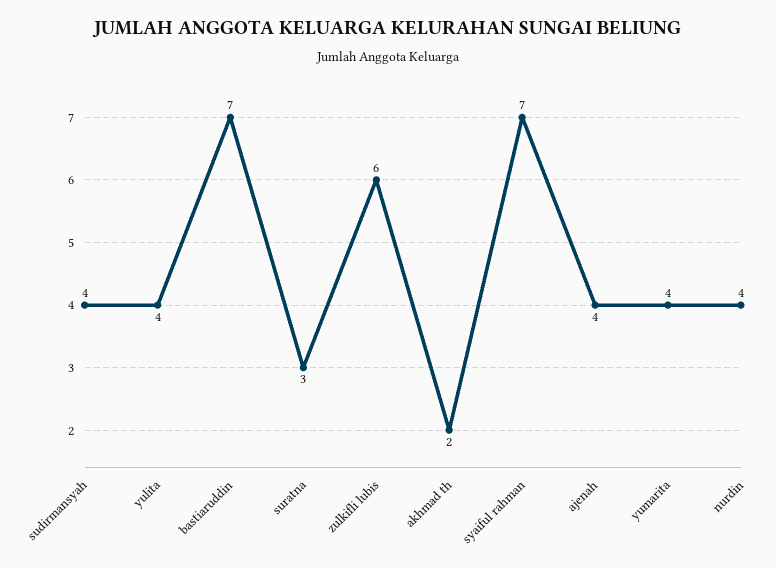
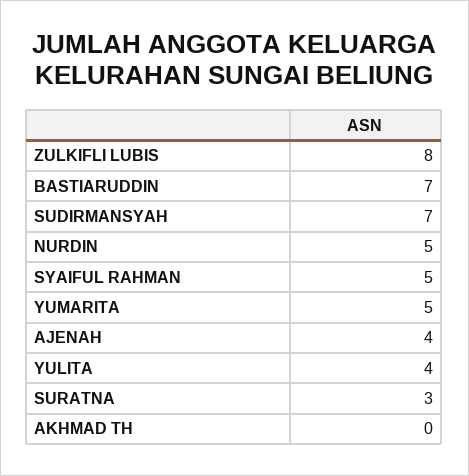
  {
-   "sudirmansyah": 4,
+   "sudirmansyah": 7,
    "yulita": 4,
    "bastiaruddin": 7,
    "suratna": 3,
-   "zulkifli lubis": 6,
+   "zulkifli lubis": 8,
-   "akhmad th": 2,
+   "akhmad th": 0,
-   "syaiful rahman": 7,
+   "syaiful rahman": 5,
    "ajenah": 4,
-   "yumarita": 4,
+   "yumarita": 5,
-   "nurdin": 4
+   "nurdin": 5
  }

